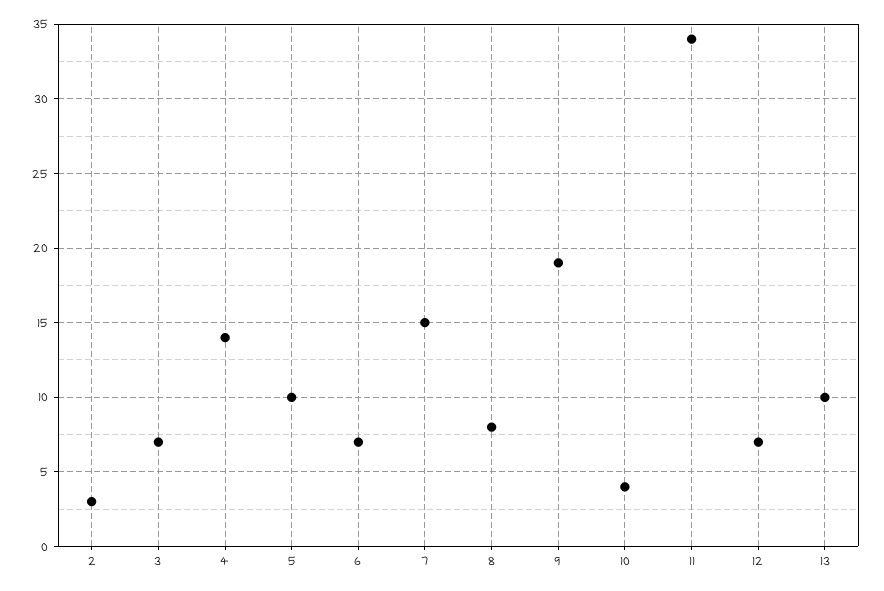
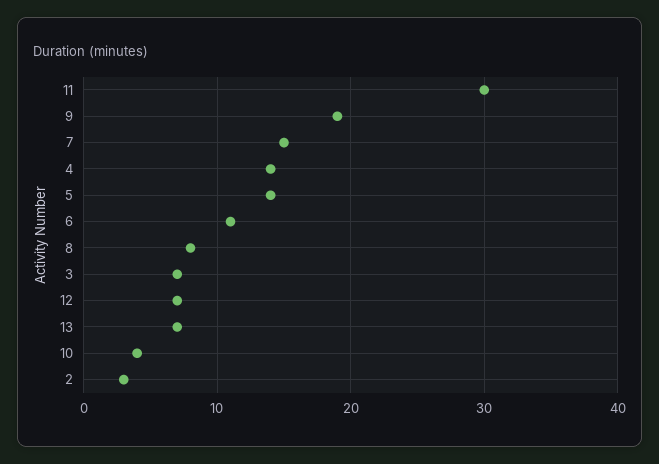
  {
    "2": 3,
    "3": 7,
    "4": 14,
-   "5": 10,
+   "5": 14,
-   "6": 7,
+   "6": 11,
    "7": 15,
    "8": 8,
    "9": 19,
    "10": 4,
-   "11": 34,
+   "11": 30,
    "12": 7,
-   "13": 10
+   "13": 7
  }

